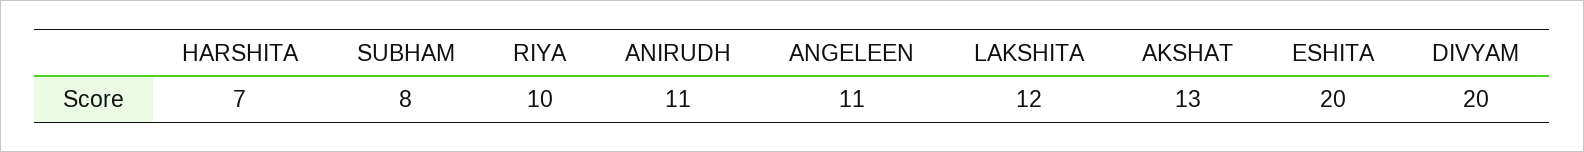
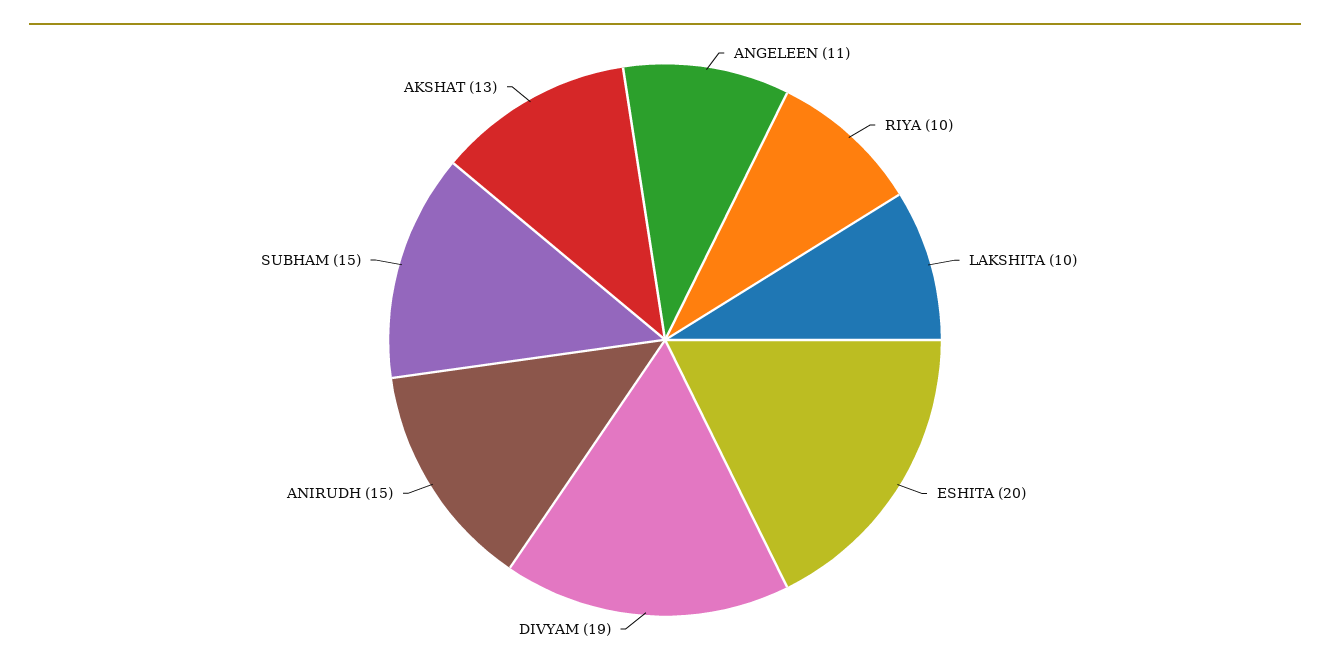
  {
-   "HARSHITA": 7,
-   "SUBHAM": 8,
+   "SUBHAM": 15,
    "RIYA": 10,
-   "ANIRUDH": 11,
+   "ANIRUDH": 15,
    "ANGELEEN": 11,
-   "LAKSHITA": 12,
+   "LAKSHITA": 10,
    "AKSHAT": 13,
    "ESHITA": 20,
-   "DIVYAM": 20
+   "DIVYAM": 19
  }

